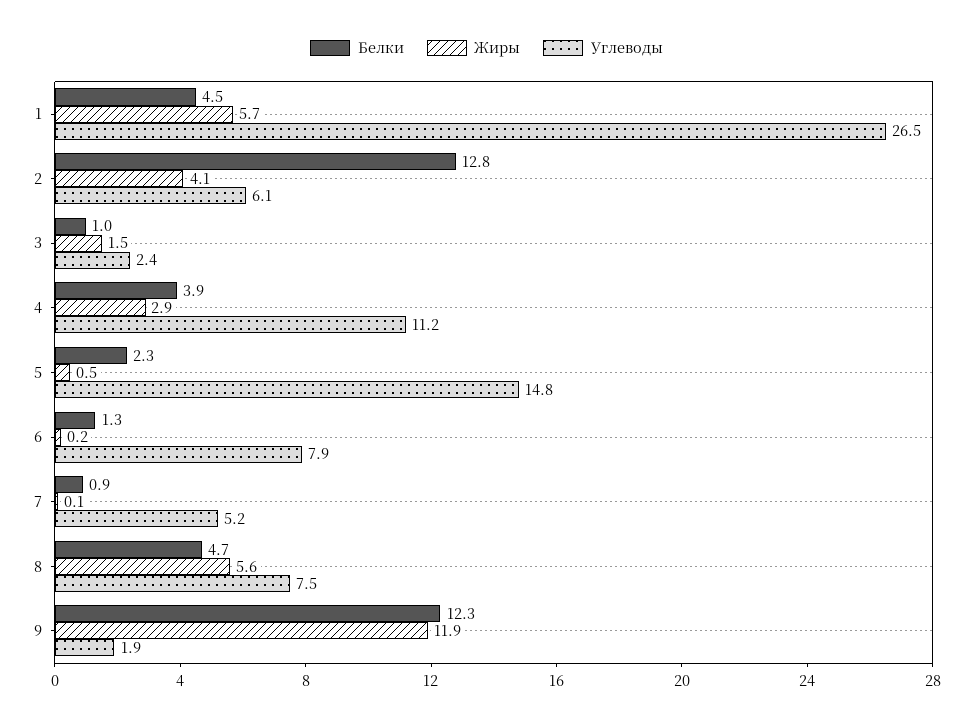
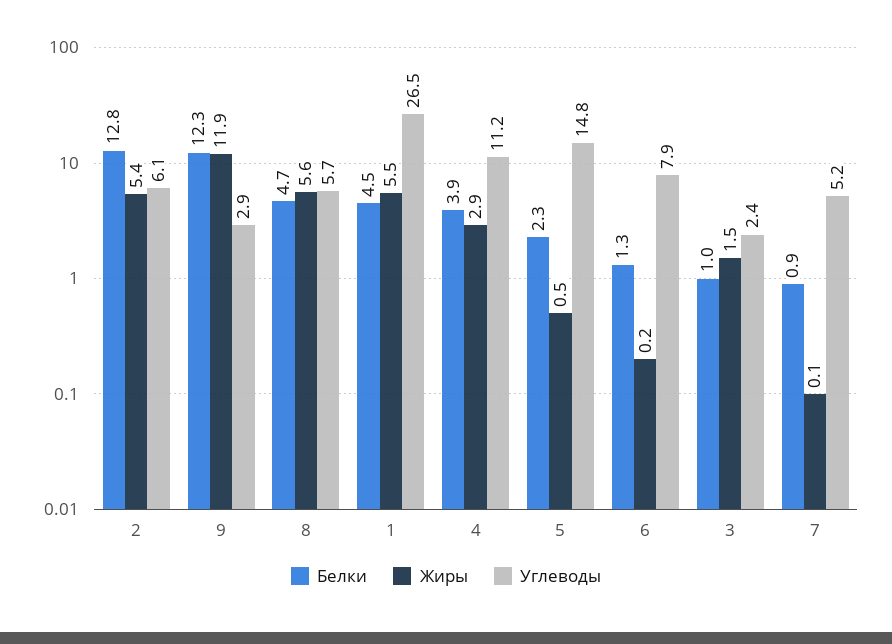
  {
    "Белки": {
      "1": 4.5,
      "2": 12.8,
      "3": 1,
      "4": 3.9,
      "5": 2.3,
      "6": 1.3,
      "7": 0.9,
      "8": 4.7,
      "9": 12.3
    },
    "Жиры": {
-     "1": 5.7,
+     "1": 5.5,
-     "2": 4.1,
+     "2": 5.4,
      "3": 1.5,
      "4": 2.9,
      "5": 0.5,
      "6": 0.2,
      "7": 0.1,
      "8": 5.6,
      "9": 11.9
    },
    "Углеводы": {
      "1": 26.5,
      "2": 6.1,
      "3": 2.4,
      "4": 11.2,
      "5": 14.8,
      "6": 7.9,
      "7": 5.2,
-     "8": 7.5,
+     "8": 5.7,
-     "9": 1.9
+     "9": 2.9
    }
  }

